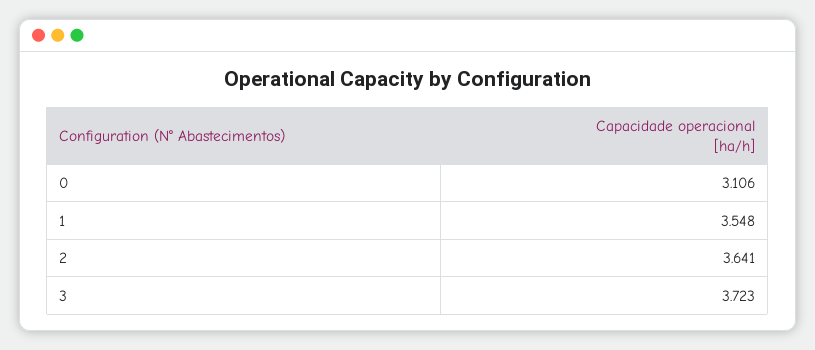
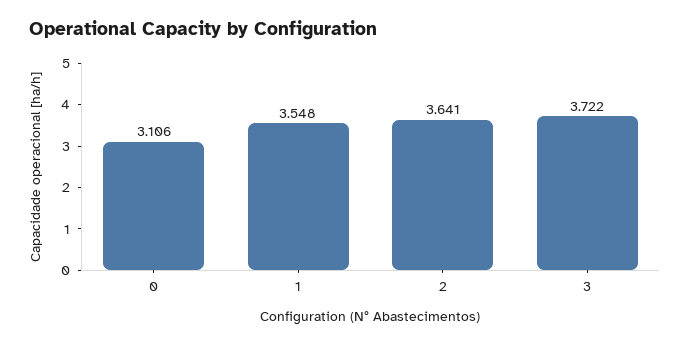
  {
    "0": 3.106,
    "1": 3.548,
    "2": 3.641,
-   "3": 3.723
+   "3": 3.722
  }

